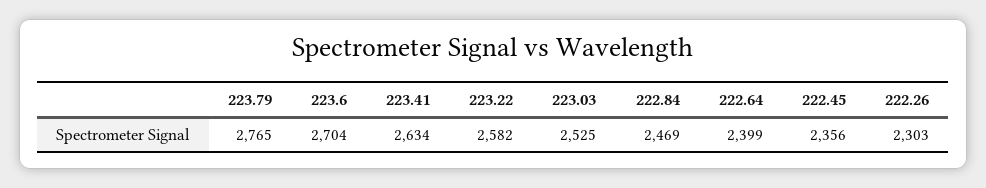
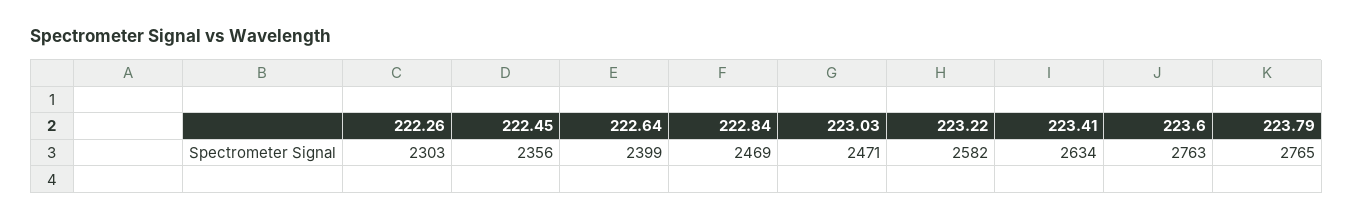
  {
    "223.79": 2765,
-   "223.6": 2704,
+   "223.6": 2763,
    "223.41": 2634,
    "223.22": 2582,
-   "223.03": 2525,
+   "223.03": 2471,
    "222.84": 2469,
    "222.64": 2399,
    "222.45": 2356,
    "222.26": 2303
  }

